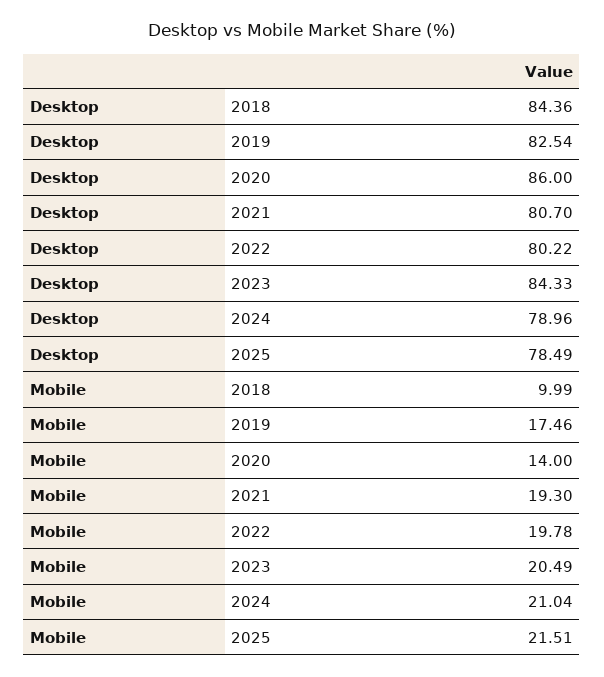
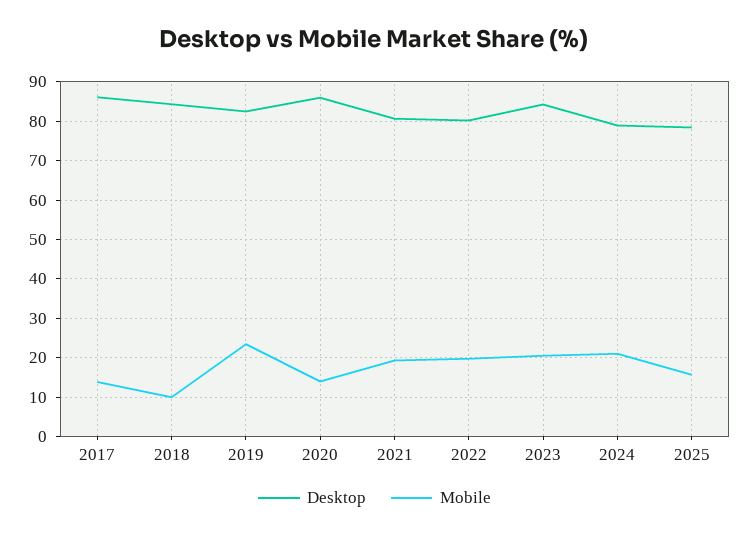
  {
    "Desktop": {
      "2018": 84.36,
      "2019": 82.54,
      "2020": 86,
      "2021": 80.7,
      "2022": 80.22,
      "2023": 84.33,
      "2024": 78.96,
-     "2025": 78.49
+     "2025": 78.49,
+     "2017": 86
    },
    "Mobile": {
      "2018": 9.99,
-     "2019": 17.46,
+     "2019": 24,
      "2020": 14,
      "2021": 19.3,
      "2022": 19.78,
      "2023": 20.49,
      "2024": 21.04,
-     "2025": 21.51
+     "2025": 16,
+     "2017": 14
    }
  }

